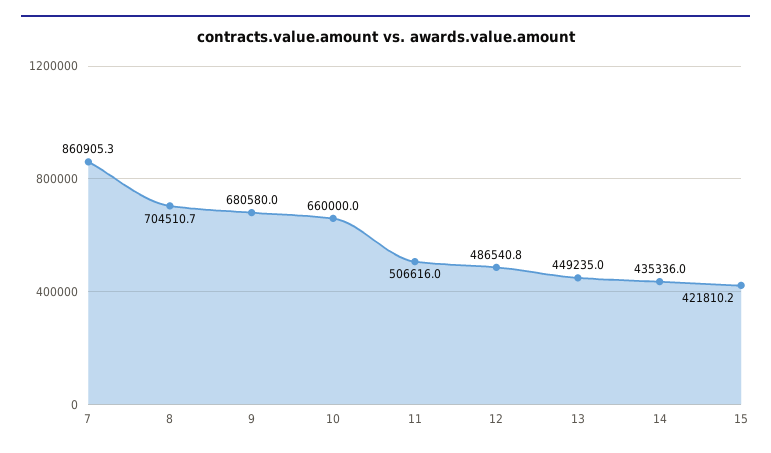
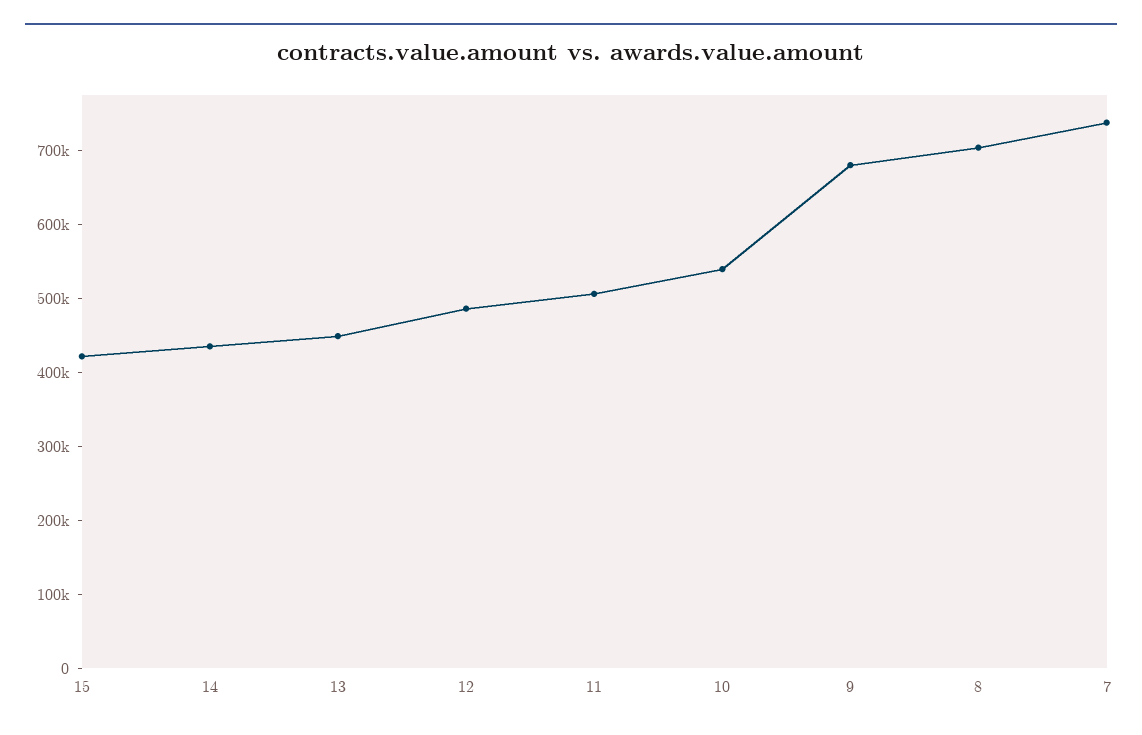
  {
-   "7": 860905.3,
+   "7": 740000,
    "8": 704510.7,
    "9": 680580,
-   "10": 660000,
+   "10": 540000,
    "11": 506616,
    "12": 486540.8,
    "13": 449235,
    "14": 435336,
    "15": 421810.2
  }

